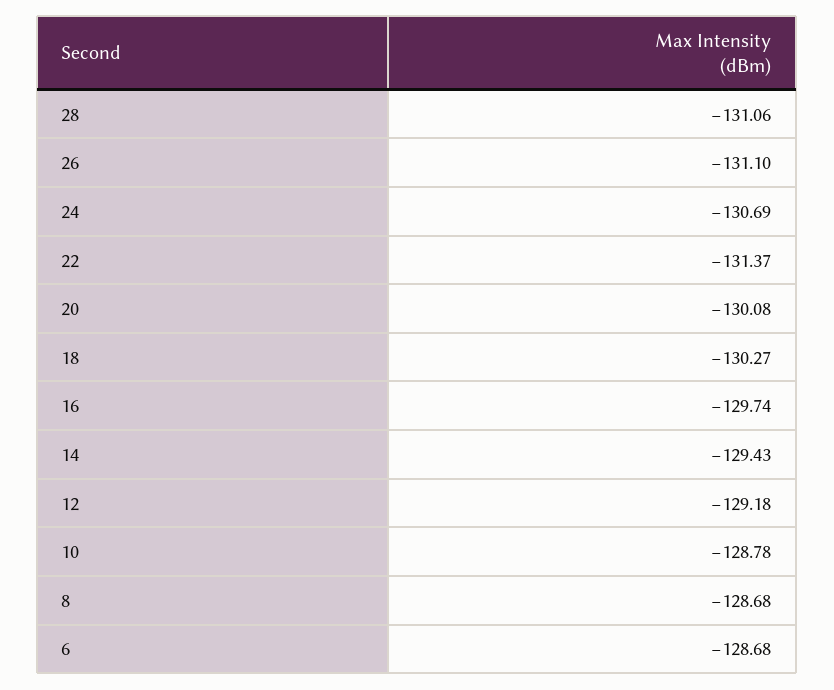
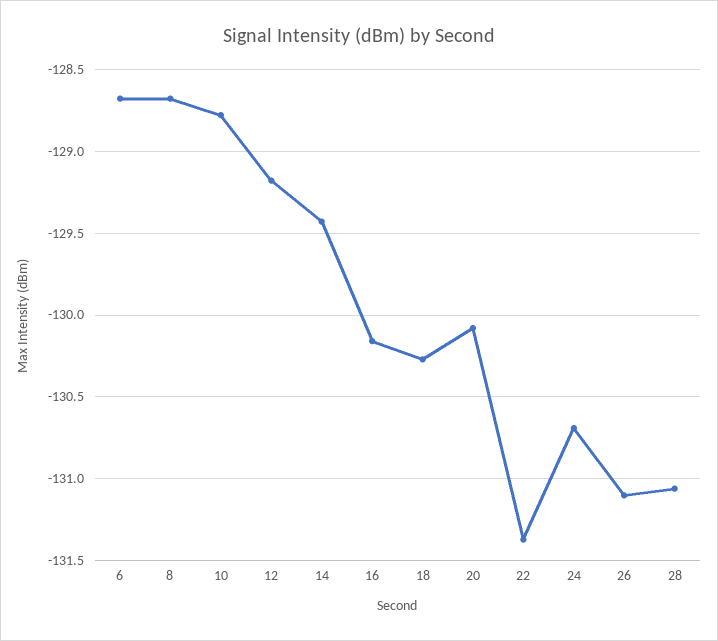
  {
    "28": -131.06,
    "26": -131.1,
    "24": -130.69,
    "22": -131.37,
    "20": -130.08,
    "18": -130.27,
-   "16": -129.74,
+   "16": -130.15,
    "14": -129.43,
    "12": -129.18,
    "10": -128.78,
    "8": -128.68,
    "6": -128.68
  }

